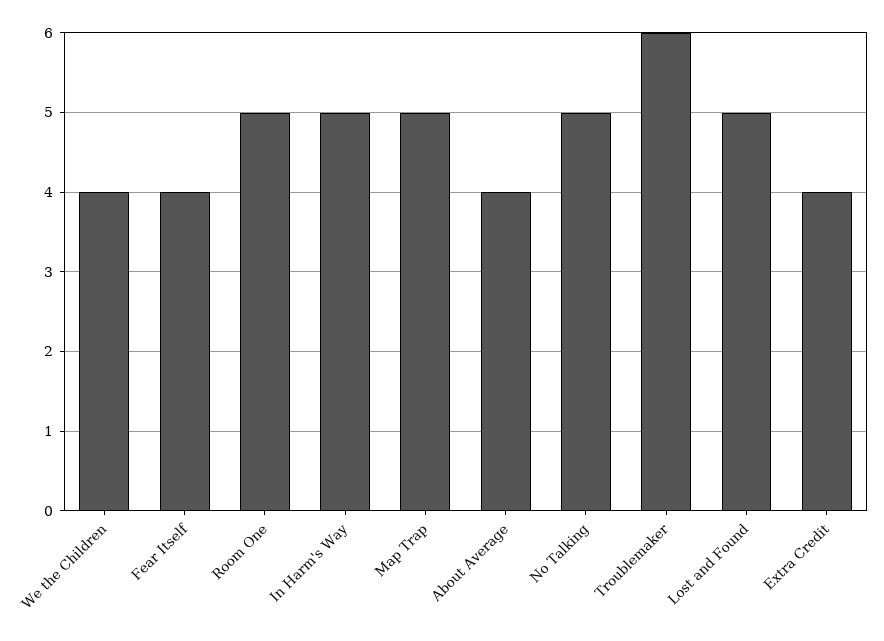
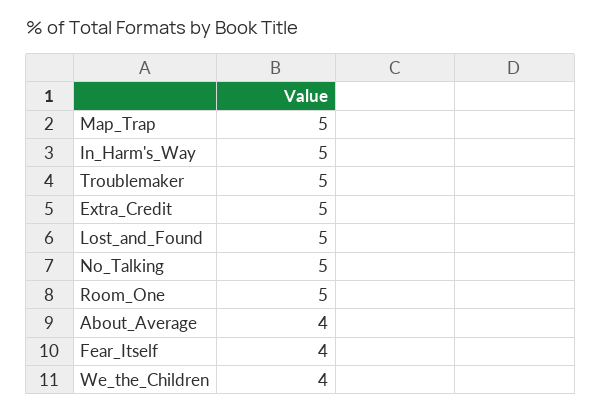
  {
    "We the Children": 4,
    "Fear Itself": 4,
    "Room One": 5,
    "In Harm's Way": 5,
    "Map Trap": 5,
    "About Average": 4,
    "No Talking": 5,
-   "Troublemaker": 6,
+   "Troublemaker": 5,
    "Lost and Found": 5,
-   "Extra Credit": 4
+   "Extra Credit": 5
  }

